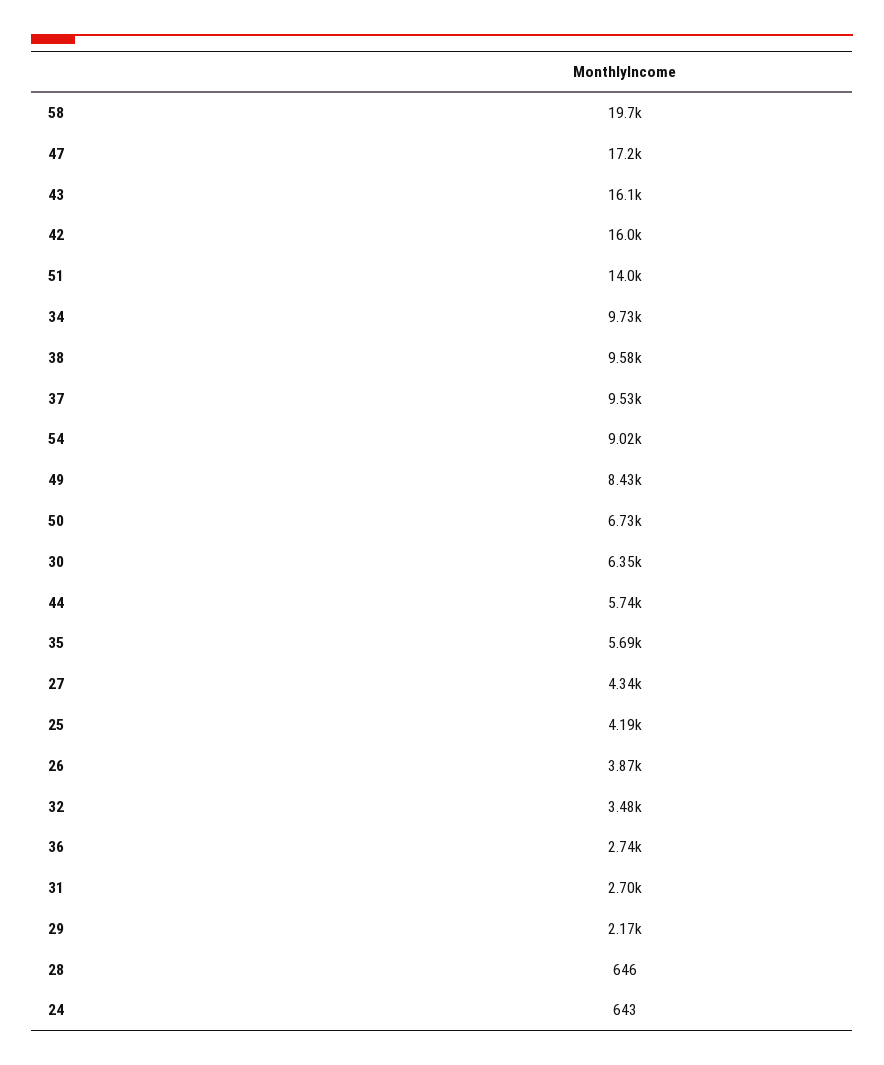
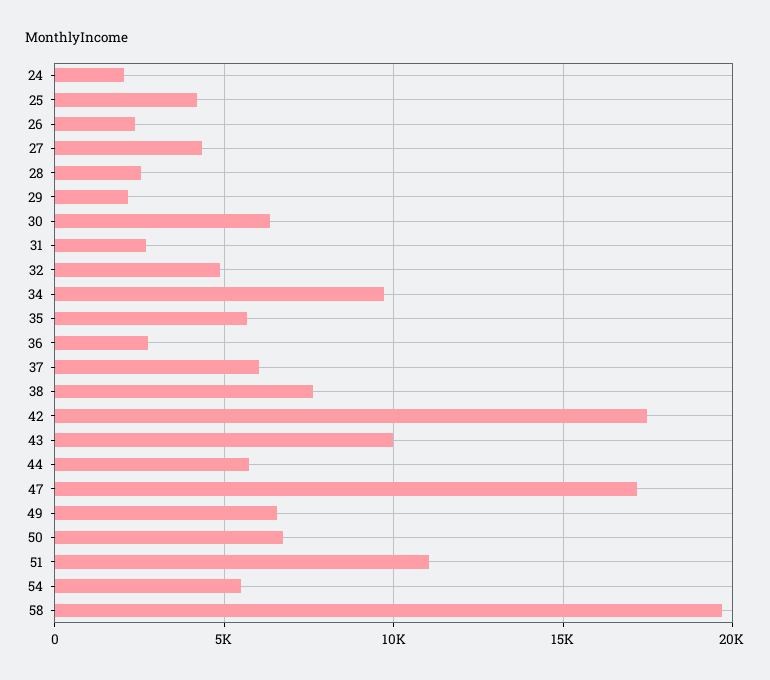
  {
    "58": 19700,
    "47": 17200,
-   "43": 16100,
+   "43": 10000,
-   "42": 16000,
+   "42": 17500,
-   "51": 14000,
+   "51": 11000,
    "34": 9730,
-   "38": 9580,
+   "38": 7500,
-   "37": 9530,
+   "37": 6000,
-   "54": 9020,
+   "54": 5500,
-   "49": 8430,
+   "49": 6500,
    "50": 6730,
    "30": 6350,
    "44": 5740,
    "35": 5690,
    "27": 4340,
    "25": 4190,
-   "26": 3870,
+   "26": 2500,
-   "32": 3480,
+   "32": 5000,
    "36": 2740,
    "31": 2700,
    "29": 2170,
-   "28": 646,
+   "28": 2500,
-   "24": 643
+   "24": 2000
  }

